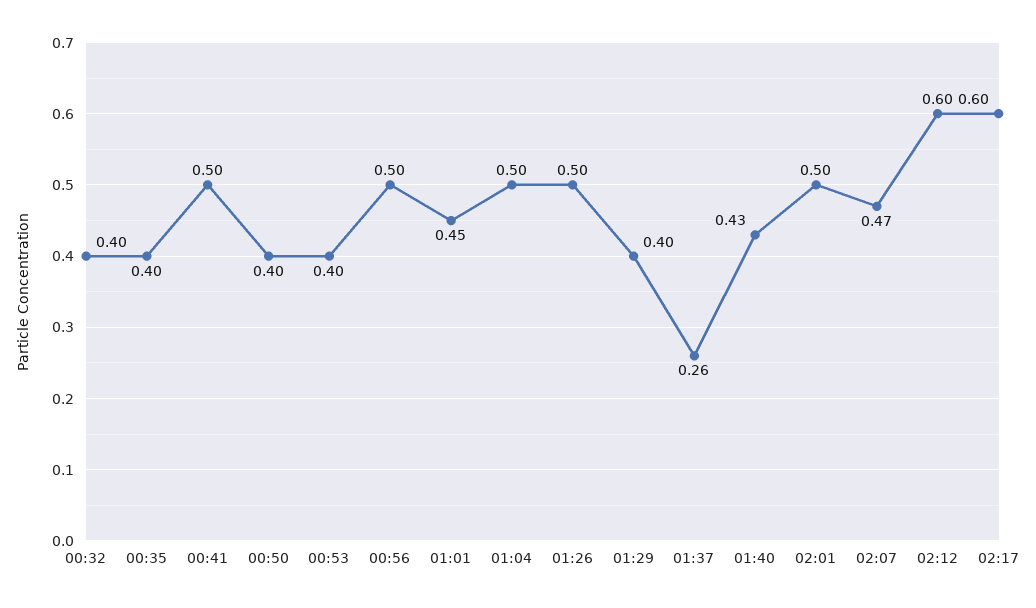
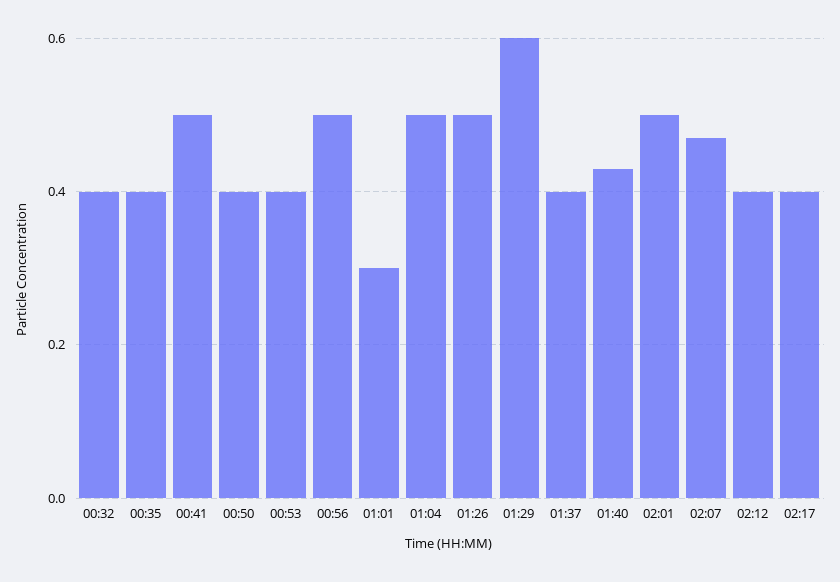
  {
    "00:32": 0.4,
    "00:35": 0.4,
    "00:41": 0.5,
    "00:50": 0.4,
    "00:53": 0.4,
    "00:56": 0.5,
-   "01:01": 0.45,
+   "01:01": 0.3,
    "01:04": 0.5,
    "01:26": 0.5,
-   "01:29": 0.4,
+   "01:29": 0.6,
-   "01:37": 0.26,
+   "01:37": 0.4,
    "01:40": 0.43,
    "02:01": 0.5,
    "02:07": 0.47,
-   "02:12": 0.6,
+   "02:12": 0.4,
-   "02:17": 0.6
+   "02:17": 0.4
  }

